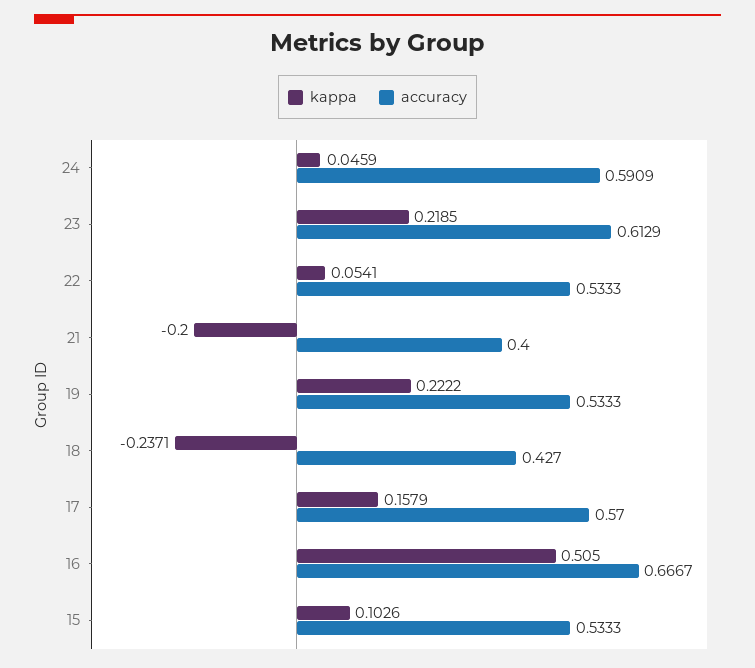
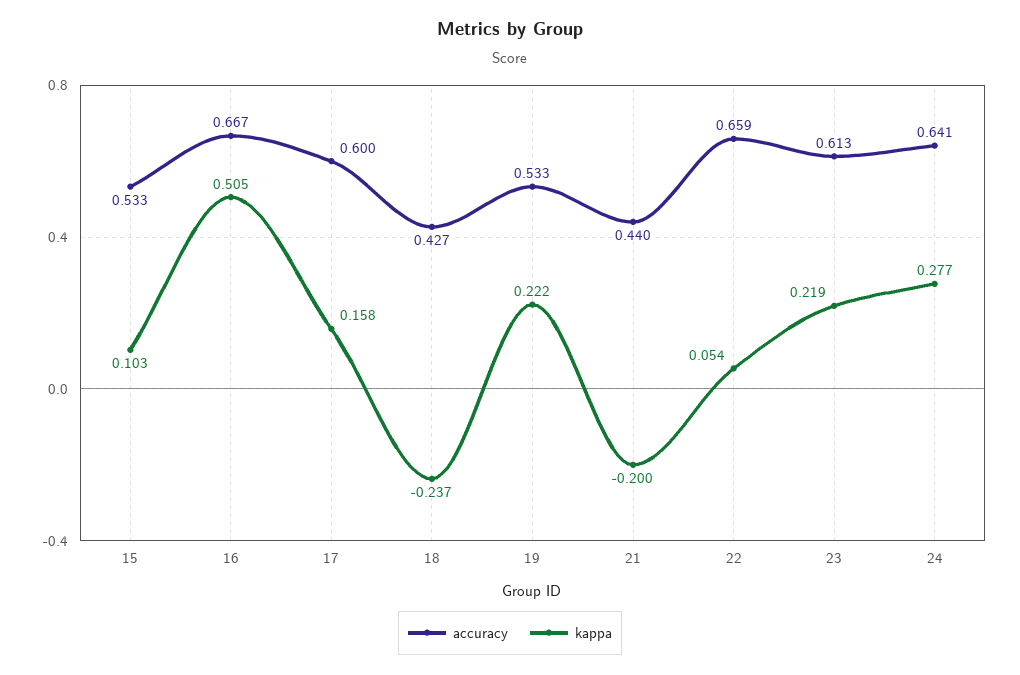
  {
    "kappa": {
-     "24": 0.0459,
+     "24": 0.277,
      "23": 0.2185,
      "22": 0.0541,
      "21": -0.2,
      "19": 0.2222,
      "18": -0.2371,
      "17": 0.1579,
      "16": 0.505,
      "15": 0.1026
    },
    "accuracy": {
-     "24": 0.5909,
+     "24": 0.641,
      "23": 0.6129,
-     "22": 0.5333,
+     "22": 0.659,
-     "21": 0.4,
+     "21": 0.44,
      "19": 0.5333,
      "18": 0.427,
-     "17": 0.57,
+     "17": 0.6,
      "16": 0.6667,
      "15": 0.5333
    }
  }

